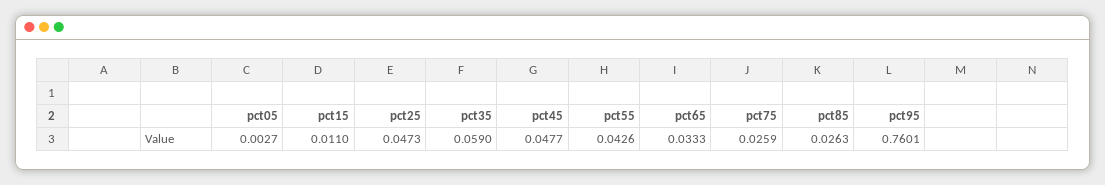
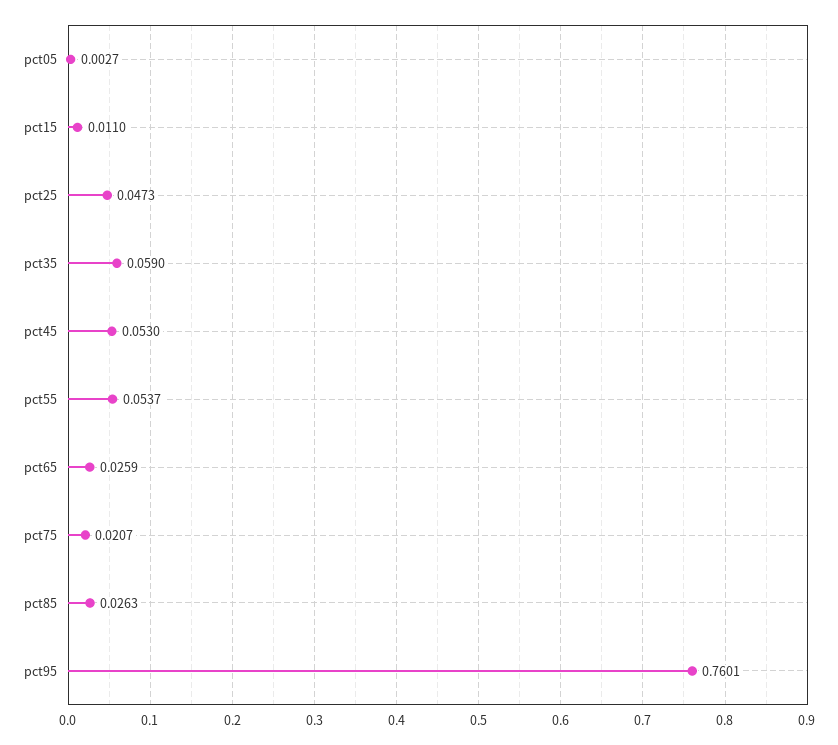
  {
    "pct05": 0.0027,
    "pct15": 0.011,
    "pct25": 0.0473,
    "pct35": 0.059,
-   "pct45": 0.0477,
+   "pct45": 0.053,
-   "pct55": 0.0426,
+   "pct55": 0.0537,
-   "pct65": 0.0333,
+   "pct65": 0.0259,
-   "pct75": 0.0259,
+   "pct75": 0.0207,
    "pct85": 0.0263,
    "pct95": 0.7601
  }

